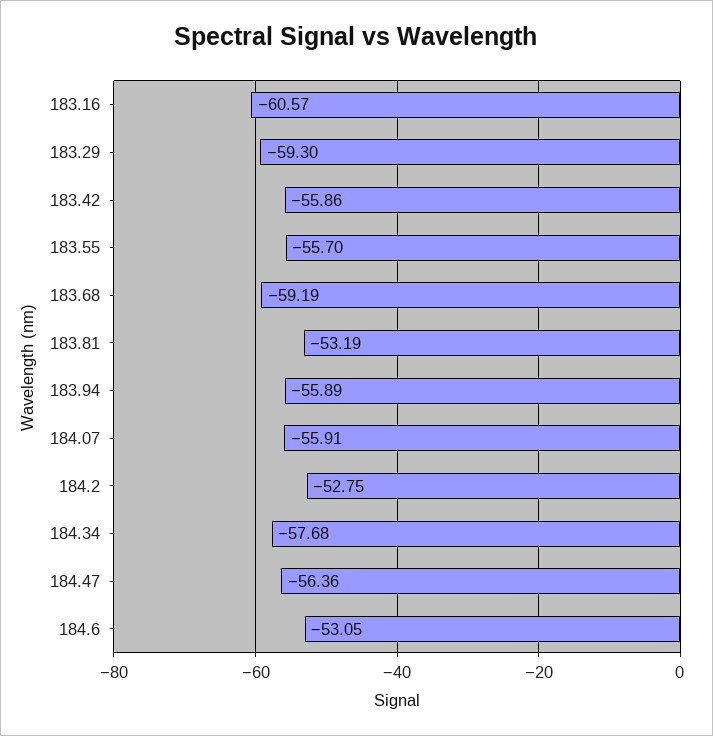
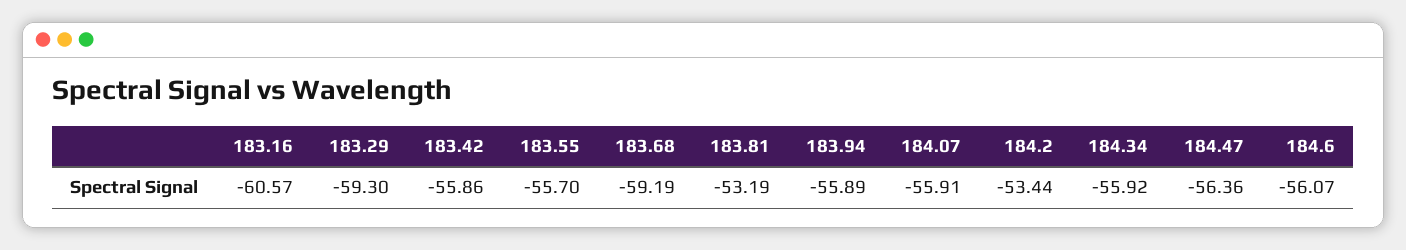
  {
    "183.16": -60.57,
    "183.29": -59.3,
    "183.42": -55.86,
    "183.55": -55.7,
    "183.68": -59.19,
    "183.81": -53.19,
    "183.94": -55.89,
    "184.07": -55.91,
-   "184.2": -52.75,
+   "184.2": -53.44,
-   "184.34": -57.68,
+   "184.34": -55.92,
    "184.47": -56.36,
-   "184.6": -53.05
+   "184.6": -56.07
  }

